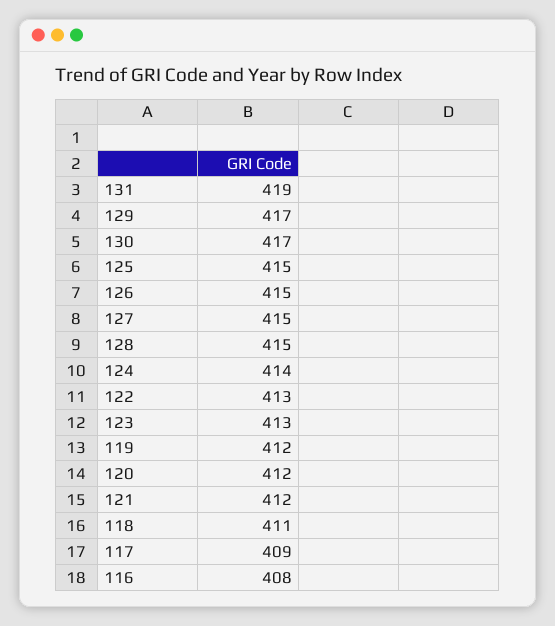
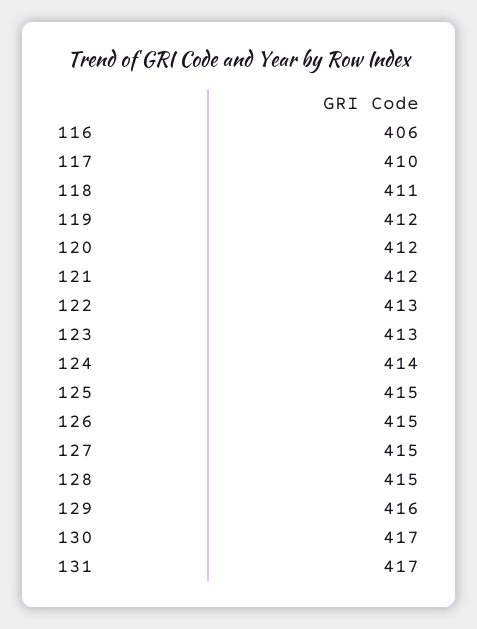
  {
-   "131": 419,
+   "131": 417,
-   "129": 417,
+   "129": 416,
    "130": 417,
    "125": 415,
    "126": 415,
    "127": 415,
    "128": 415,
    "124": 414,
    "122": 413,
    "123": 413,
    "119": 412,
    "120": 412,
    "121": 412,
    "118": 411,
-   "117": 409,
+   "117": 410,
-   "116": 408
+   "116": 406
  }

